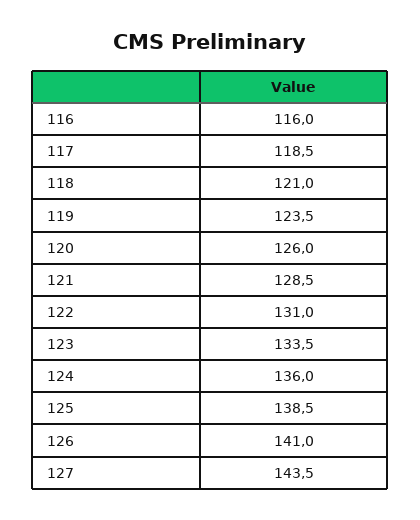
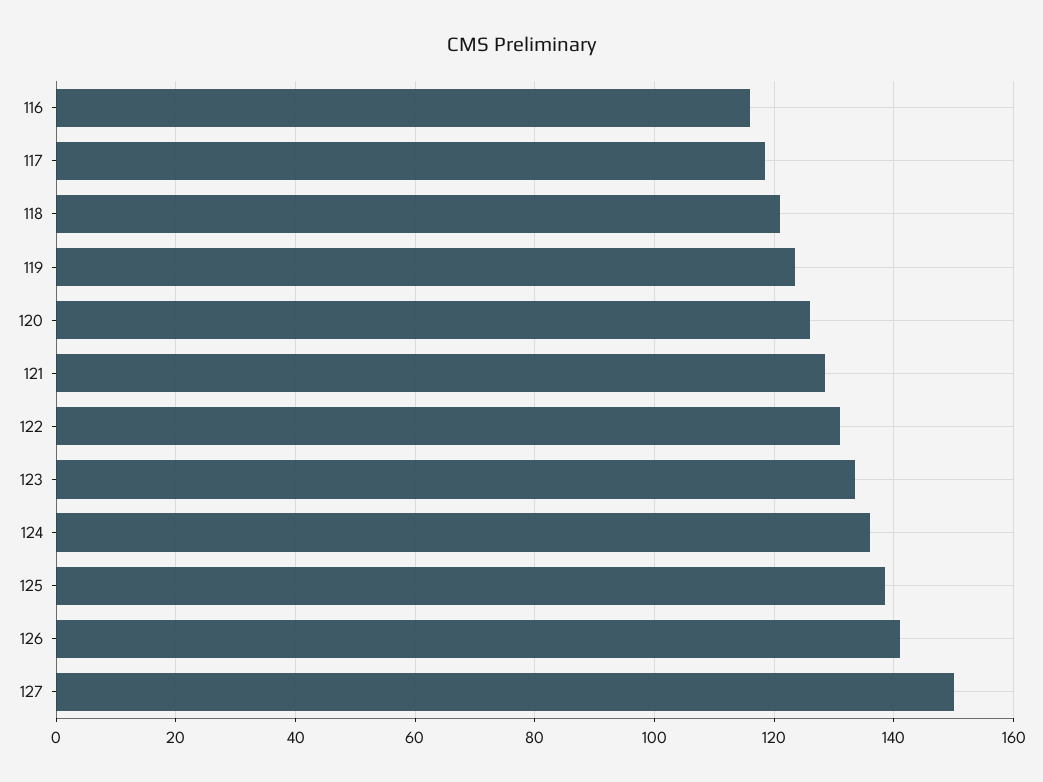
  {
    "116": 116,
    "117": 118.5,
    "118": 121,
    "119": 123.5,
    "120": 126,
    "121": 128.5,
    "122": 131,
    "123": 133.5,
    "124": 136,
    "125": 138.5,
    "126": 141,
-   "127": 143.5
+   "127": 150
  }

